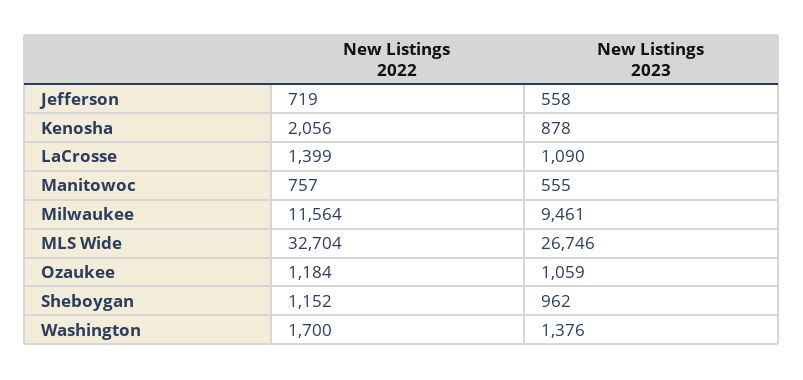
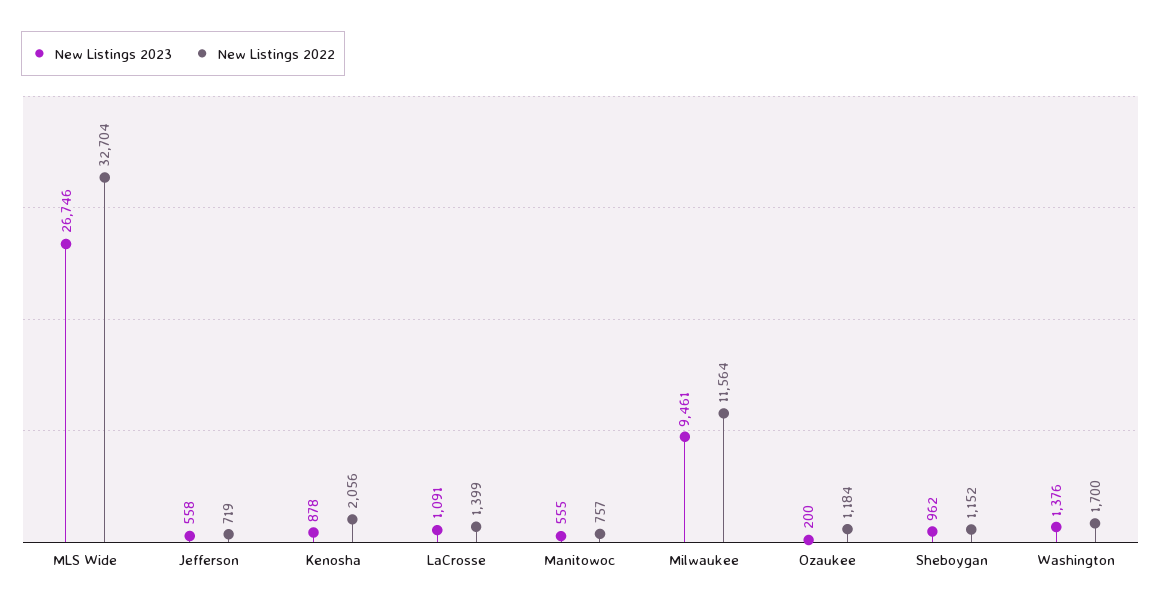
  {
    "New Listings 2022": {
      "Jefferson": 719,
      "Kenosha": 2056,
      "LaCrosse": 1399,
      "Manitowoc": 757,
      "Milwaukee": 11564,
      "MLS Wide": 32704,
      "Ozaukee": 1184,
      "Sheboygan": 1152,
      "Washington": 1700
    },
    "New Listings 2023": {
      "Jefferson": 558,
      "Kenosha": 878,
-     "LaCrosse": 1090,
+     "LaCrosse": 1091,
      "Manitowoc": 555,
      "Milwaukee": 9461,
      "MLS Wide": 26746,
-     "Ozaukee": 1059,
+     "Ozaukee": 200,
      "Sheboygan": 962,
      "Washington": 1376
    }
  }

